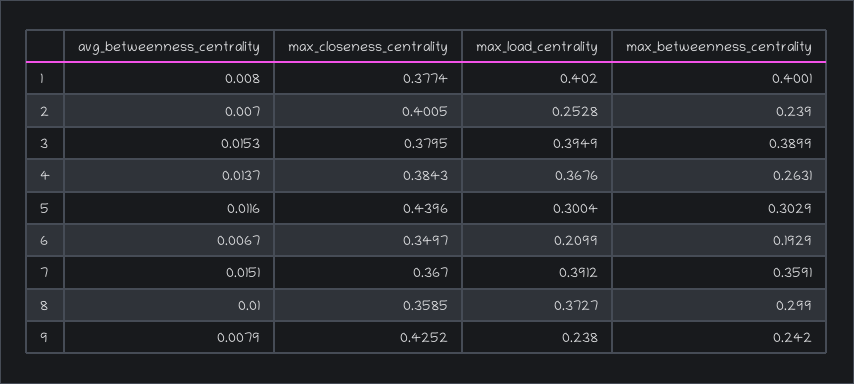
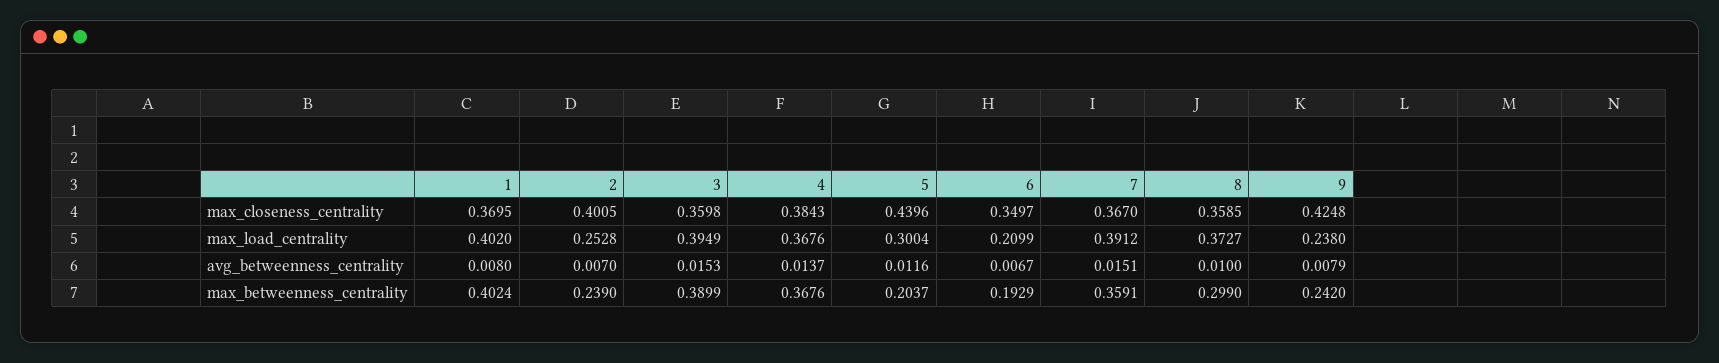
  {
    "avg_betweenness_centrality": {
      "1": 0.008,
      "2": 0.007,
      "3": 0.0153,
      "4": 0.0137,
      "5": 0.0116,
      "6": 0.0067,
      "7": 0.0151,
      "8": 0.01,
      "9": 0.0079
    },
    "max_closeness_centrality": {
-     "1": 0.3774,
+     "1": 0.3695,
      "2": 0.4005,
-     "3": 0.3795,
+     "3": 0.3598,
      "4": 0.3843,
      "5": 0.4396,
      "6": 0.3497,
      "7": 0.367,
      "8": 0.3585,
-     "9": 0.4252
+     "9": 0.4248
    },
    "max_load_centrality": {
      "1": 0.402,
      "2": 0.2528,
      "3": 0.3949,
      "4": 0.3676,
      "5": 0.3004,
      "6": 0.2099,
      "7": 0.3912,
      "8": 0.3727,
      "9": 0.238
    },
    "max_betweenness_centrality": {
-     "1": 0.4001,
+     "1": 0.4024,
      "2": 0.239,
      "3": 0.3899,
-     "4": 0.2631,
+     "4": 0.3676,
-     "5": 0.3029,
+     "5": 0.2037,
      "6": 0.1929,
      "7": 0.3591,
      "8": 0.299,
      "9": 0.242
    }
  }

